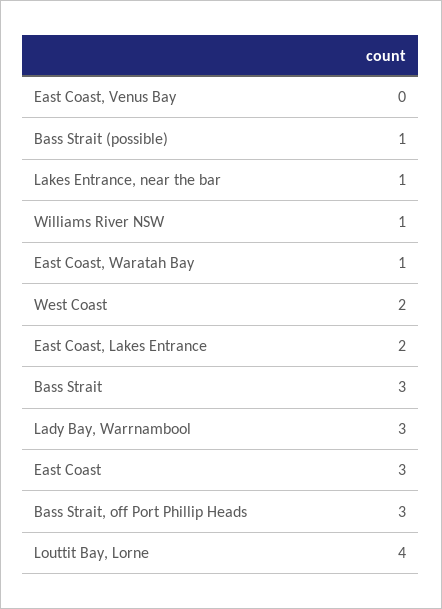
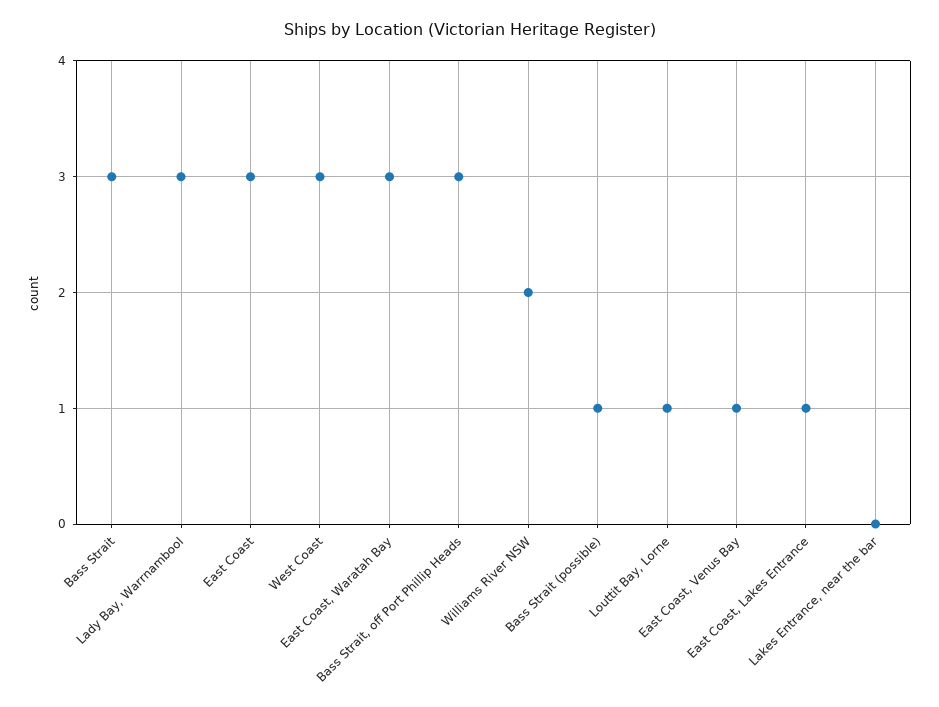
  {
-   "East Coast, Venus Bay": 0,
+   "East Coast, Venus Bay": 1,
    "Bass Strait (possible)": 1,
-   "Lakes Entrance, near the bar": 1,
+   "Lakes Entrance, near the bar": 0,
-   "Williams River NSW": 1,
+   "Williams River NSW": 2,
-   "East Coast, Waratah Bay": 1,
+   "East Coast, Waratah Bay": 3,
-   "West Coast": 2,
+   "West Coast": 3,
-   "East Coast, Lakes Entrance": 2,
+   "East Coast, Lakes Entrance": 1,
    "Bass Strait": 3,
    "Lady Bay, Warrnambool": 3,
    "East Coast": 3,
    "Bass Strait, off Port Phillip Heads": 3,
-   "Louttit Bay, Lorne": 4
+   "Louttit Bay, Lorne": 1
  }

